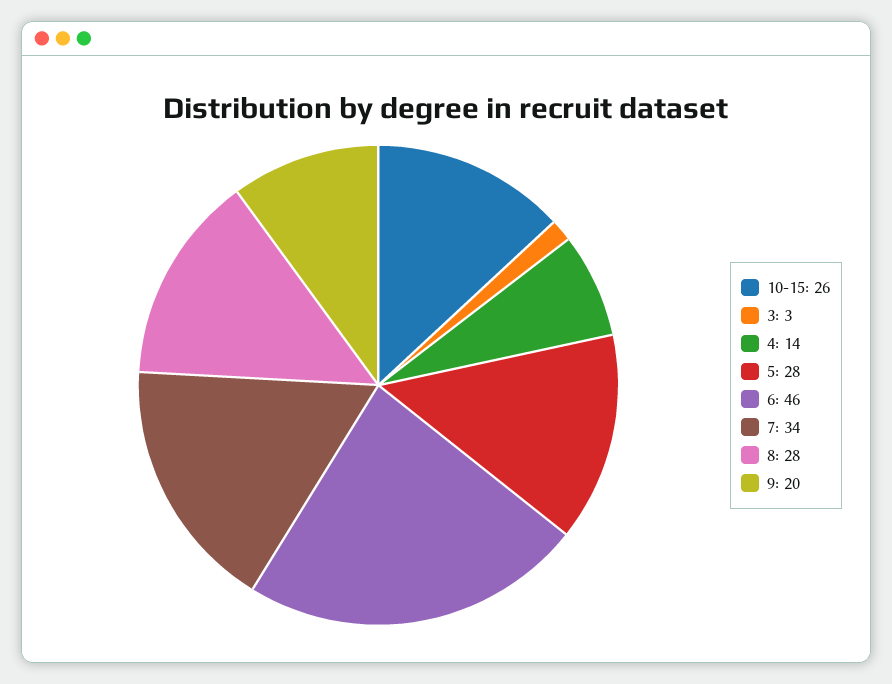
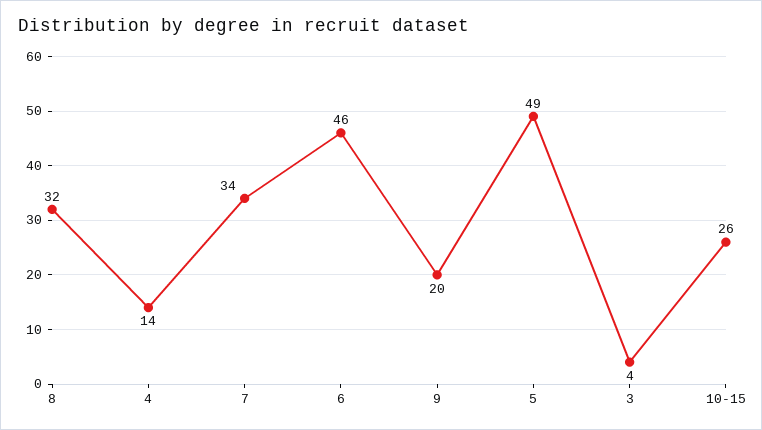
  {
    "10-15": 26,
-   "3": 3,
+   "3": 4,
    "4": 14,
-   "5": 28,
+   "5": 49,
    "6": 46,
    "7": 34,
-   "8": 28,
+   "8": 32,
    "9": 20
  }

